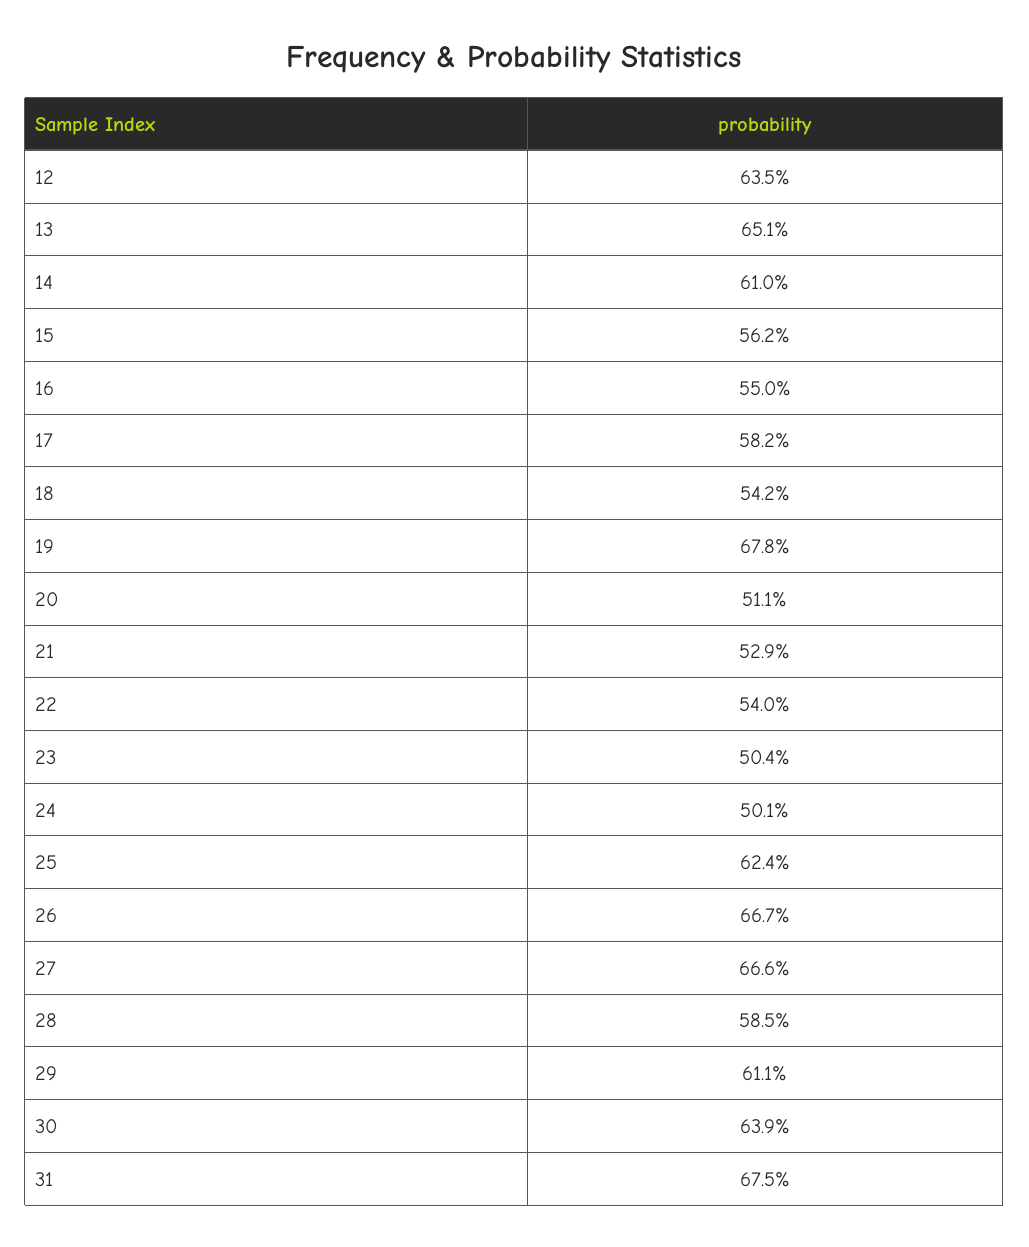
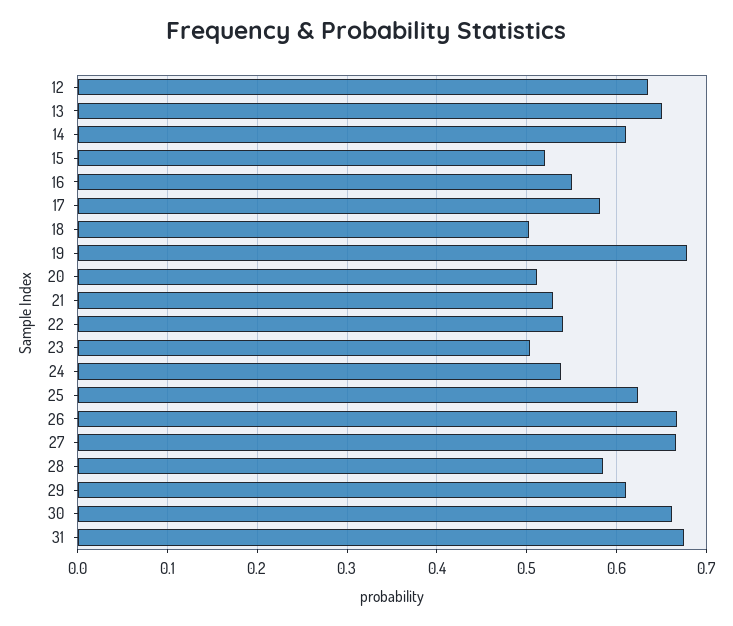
  {
    "12": 0.635,
    "13": 0.651,
    "14": 0.61,
-   "15": 0.562,
+   "15": 0.52,
    "16": 0.55,
    "17": 0.582,
-   "18": 0.542,
+   "18": 0.5,
    "19": 0.678,
    "20": 0.511,
    "21": 0.529,
    "22": 0.54,
    "23": 0.504,
-   "24": 0.501,
+   "24": 0.54,
    "25": 0.624,
    "26": 0.667,
    "27": 0.666,
    "28": 0.585,
    "29": 0.611,
-   "30": 0.639,
+   "30": 0.66,
    "31": 0.675
  }

